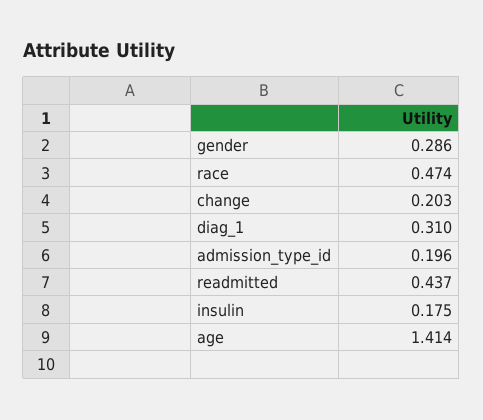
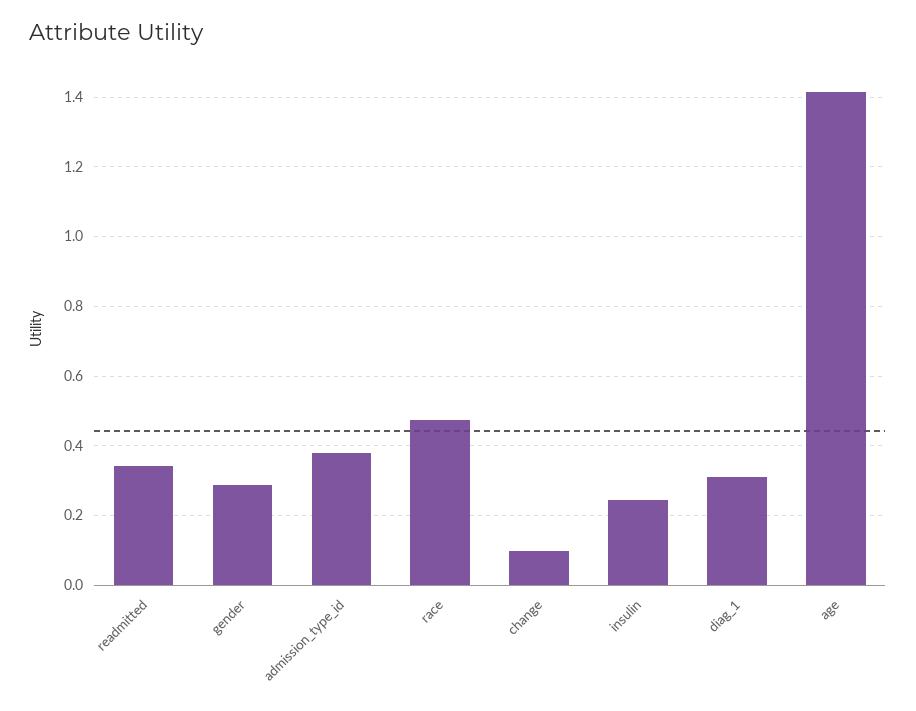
  {
    "gender": 0.286,
    "race": 0.474,
-   "change": 0.203,
+   "change": 0.1,
    "diag_1": 0.31,
-   "admission_type_id": 0.196,
+   "admission_type_id": 0.38,
-   "readmitted": 0.437,
+   "readmitted": 0.34,
-   "insulin": 0.175,
+   "insulin": 0.24,
    "age": 1.414
  }

